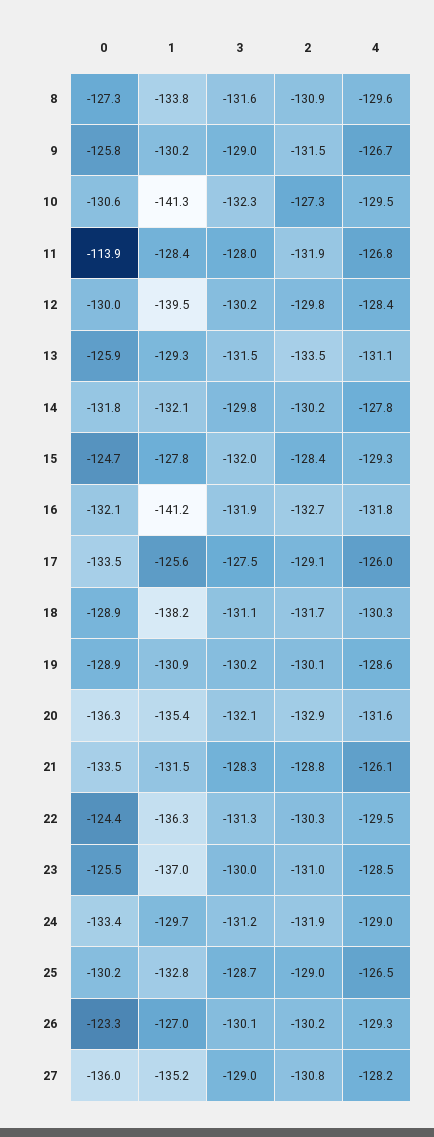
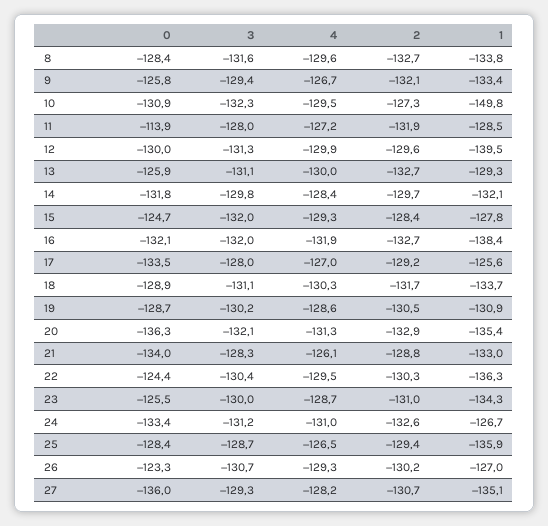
  {
    "0": {
-     "8": -127.3,
+     "8": -128.4,
      "9": -125.8,
-     "10": -130.6,
+     "10": -130.9,
      "11": -113.9,
      "12": -130,
      "13": -125.9,
      "14": -131.8,
      "15": -124.7,
      "16": -132.1,
      "17": -133.5,
      "18": -128.9,
-     "19": -128.9,
+     "19": -128.7,
      "20": -136.3,
-     "21": -133.5,
+     "21": -134,
      "22": -124.4,
      "23": -125.5,
      "24": -133.4,
-     "25": -130.2,
+     "25": -128.4,
      "26": -123.3,
      "27": -136
    },
    "1": {
      "8": -133.8,
-     "9": -130.2,
+     "9": -133.4,
-     "10": -141.3,
+     "10": -149.8,
-     "11": -128.4,
+     "11": -128.5,
      "12": -139.5,
      "13": -129.3,
      "14": -132.1,
      "15": -127.8,
-     "16": -141.2,
+     "16": -138.4,
      "17": -125.6,
-     "18": -138.2,
+     "18": -133.7,
      "19": -130.9,
      "20": -135.4,
-     "21": -131.5,
+     "21": -133,
      "22": -136.3,
-     "23": -137,
+     "23": -134.3,
-     "24": -129.7,
+     "24": -126.7,
-     "25": -132.8,
+     "25": -135.9,
      "26": -127,
-     "27": -135.2
+     "27": -135.1
    },
    "3": {
      "8": -131.6,
-     "9": -129,
+     "9": -129.4,
      "10": -132.3,
      "11": -128,
-     "12": -130.2,
+     "12": -131.3,
-     "13": -131.5,
+     "13": -131.1,
      "14": -129.8,
      "15": -132,
-     "16": -131.9,
+     "16": -132,
-     "17": -127.5,
+     "17": -128,
      "18": -131.1,
      "19": -130.2,
      "20": -132.1,
      "21": -128.3,
-     "22": -131.3,
+     "22": -130.4,
      "23": -130,
      "24": -131.2,
      "25": -128.7,
-     "26": -130.1,
+     "26": -130.7,
-     "27": -129
+     "27": -129.3
    },
    "2": {
-     "8": -130.9,
+     "8": -132.7,
-     "9": -131.5,
+     "9": -132.1,
      "10": -127.3,
      "11": -131.9,
-     "12": -129.8,
+     "12": -129.6,
-     "13": -133.5,
+     "13": -132.7,
-     "14": -130.2,
+     "14": -129.7,
      "15": -128.4,
      "16": -132.7,
-     "17": -129.1,
+     "17": -129.2,
      "18": -131.7,
-     "19": -130.1,
+     "19": -130.5,
      "20": -132.9,
      "21": -128.8,
      "22": -130.3,
      "23": -131,
-     "24": -131.9,
+     "24": -132.6,
-     "25": -129,
+     "25": -129.4,
      "26": -130.2,
-     "27": -130.8
+     "27": -130.7
    },
    "4": {
      "8": -129.6,
      "9": -126.7,
      "10": -129.5,
-     "11": -126.8,
+     "11": -127.2,
-     "12": -128.4,
+     "12": -129.9,
-     "13": -131.1,
+     "13": -130,
-     "14": -127.8,
+     "14": -128.4,
      "15": -129.3,
-     "16": -131.8,
+     "16": -131.9,
-     "17": -126,
+     "17": -127,
      "18": -130.3,
      "19": -128.6,
-     "20": -131.6,
+     "20": -131.3,
      "21": -126.1,
      "22": -129.5,
-     "23": -128.5,
+     "23": -128.7,
-     "24": -129,
+     "24": -131,
      "25": -126.5,
      "26": -129.3,
      "27": -128.2
    }
  }

